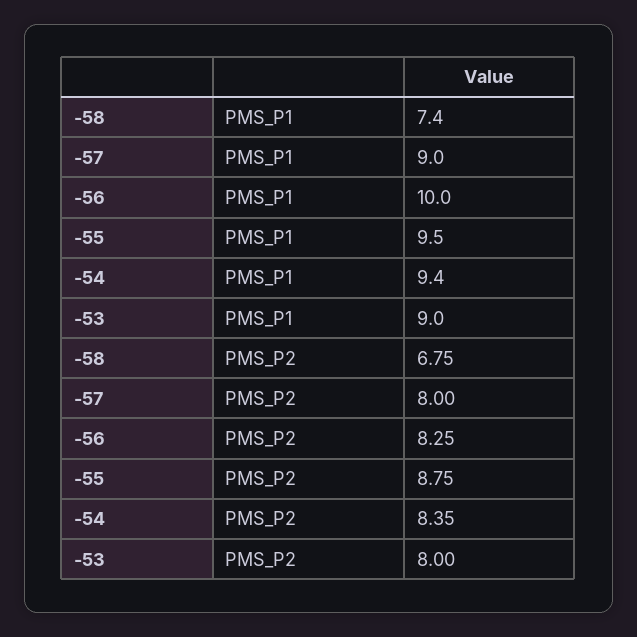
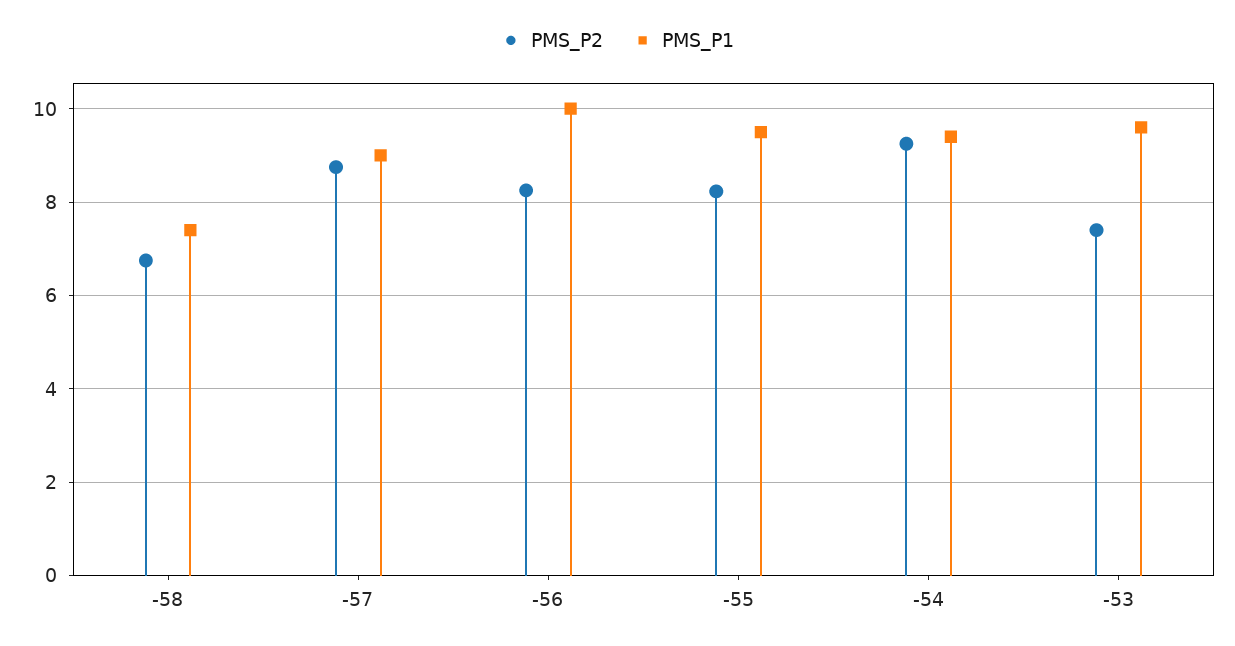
  {
    "PMS_P1": {
      "-58": 7.4,
      "-57": 9,
      "-56": 10,
      "-55": 9.5,
      "-54": 9.4,
-     "-53": 9
+     "-53": 9.6
    },
    "PMS_P2": {
      "-58": 6.75,
-     "-57": 8,
+     "-57": 8.8,
      "-56": 8.25,
-     "-55": 8.75,
+     "-55": 8.2,
-     "-54": 8.35,
+     "-54": 9.2,
-     "-53": 8
+     "-53": 7.4
    }
  }

